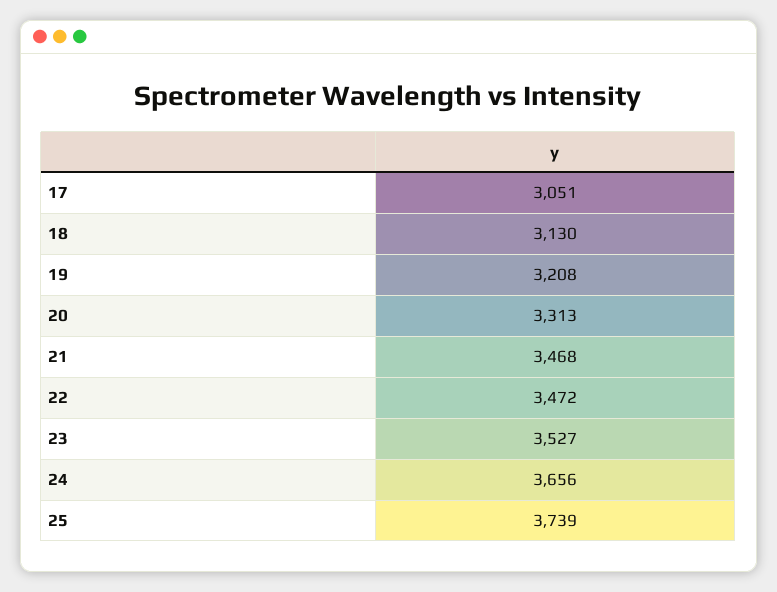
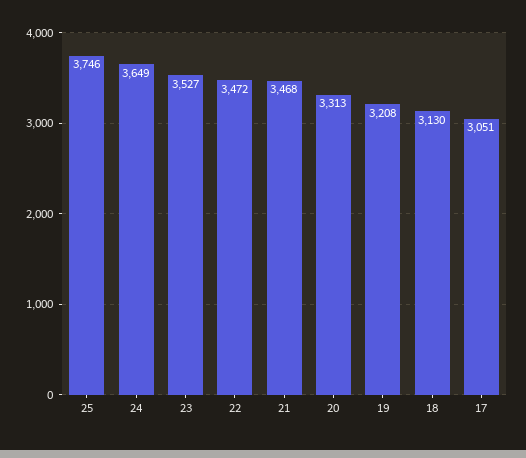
  {
    "17": 3051,
    "18": 3130,
    "19": 3208,
    "20": 3313,
    "21": 3468,
    "22": 3472,
    "23": 3527,
-   "24": 3656,
+   "24": 3649,
-   "25": 3739
+   "25": 3746
  }

